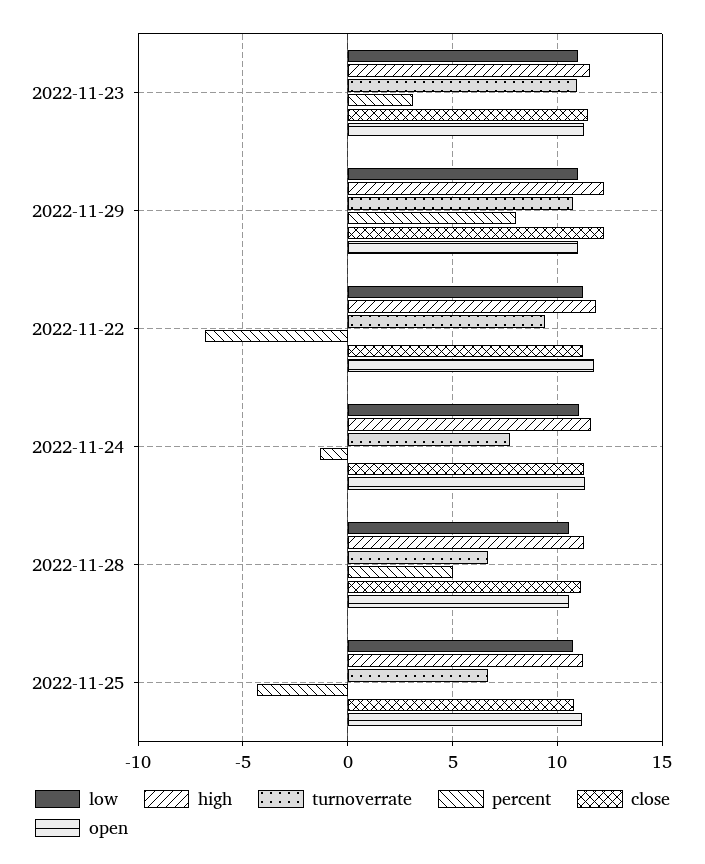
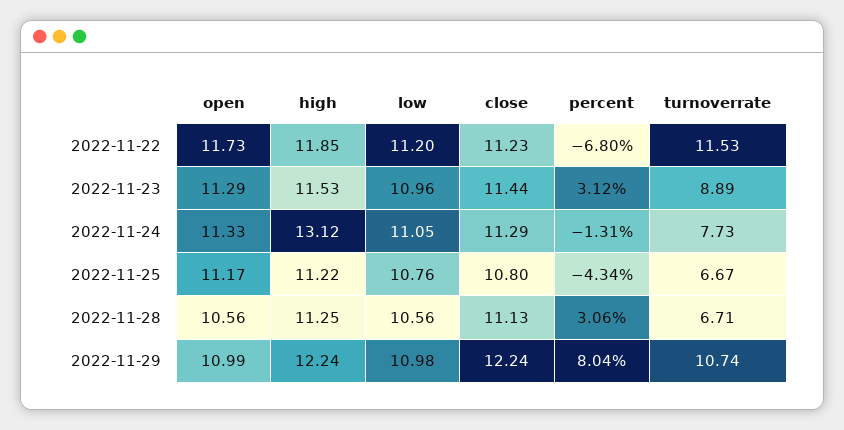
  {
    "low": {
      "2022-11-23": 10.96,
      "2022-11-29": 10.98,
      "2022-11-22": 11.2,
      "2022-11-24": 11.05,
      "2022-11-28": 10.56,
      "2022-11-25": 10.76
    },
    "high": {
      "2022-11-23": 11.53,
      "2022-11-29": 12.24,
      "2022-11-22": 11.85,
-     "2022-11-24": 11.5,
+     "2022-11-24": 13.12,
      "2022-11-28": 11.25,
      "2022-11-25": 11.22
    },
    "turnoverrate": {
-     "2022-11-23": 11,
+     "2022-11-23": 8.89,
      "2022-11-29": 10.74,
-     "2022-11-22": 9.5,
+     "2022-11-22": 11.53,
      "2022-11-24": 7.73,
      "2022-11-28": 6.71,
      "2022-11-25": 6.67
    },
    "percent": {
      "2022-11-23": 3.12,
      "2022-11-29": 8.04,
      "2022-11-22": -6.8,
      "2022-11-24": -1.31,
-     "2022-11-28": 5,
+     "2022-11-28": 3.06,
      "2022-11-25": -4.34
    },
    "close": {
      "2022-11-23": 11.44,
      "2022-11-29": 12.24,
      "2022-11-22": 11.23,
      "2022-11-24": 11.29,
      "2022-11-28": 11.13,
      "2022-11-25": 10.8
    },
    "open": {
      "2022-11-23": 11.29,
      "2022-11-29": 10.99,
      "2022-11-22": 11.73,
      "2022-11-24": 11.33,
      "2022-11-28": 10.56,
      "2022-11-25": 11.17
    }
  }

